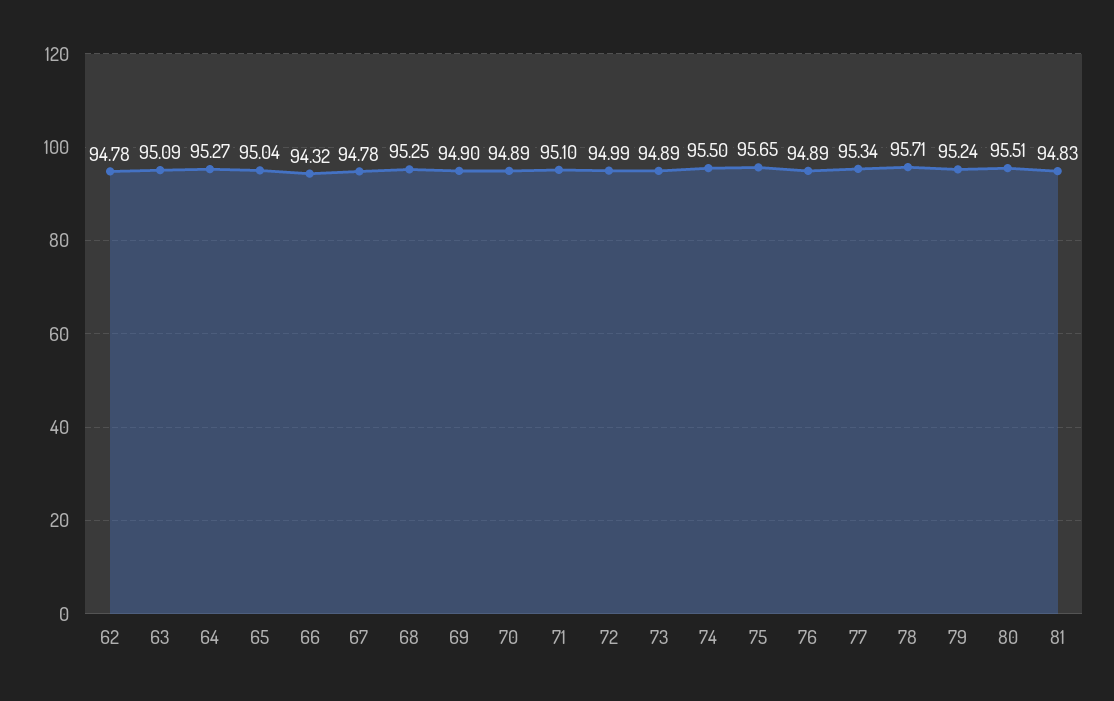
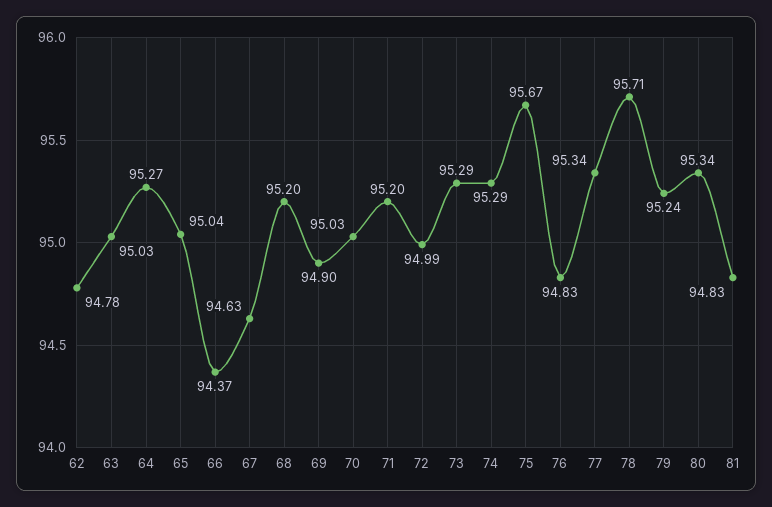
  {
    "62": 94.78,
-   "63": 95.09,
+   "63": 95.03,
    "64": 95.27,
    "65": 95.04,
-   "66": 94.32,
+   "66": 94.37,
-   "67": 94.78,
+   "67": 94.63,
-   "68": 95.25,
+   "68": 95.2,
    "69": 94.9,
-   "70": 94.89,
+   "70": 95.03,
-   "71": 95.1,
+   "71": 95.2,
    "72": 94.99,
-   "73": 94.89,
+   "73": 95.29,
-   "74": 95.5,
+   "74": 95.29,
-   "75": 95.65,
+   "75": 95.67,
-   "76": 94.89,
+   "76": 94.83,
    "77": 95.34,
    "78": 95.71,
    "79": 95.24,
-   "80": 95.51,
+   "80": 95.34,
    "81": 94.83
  }

